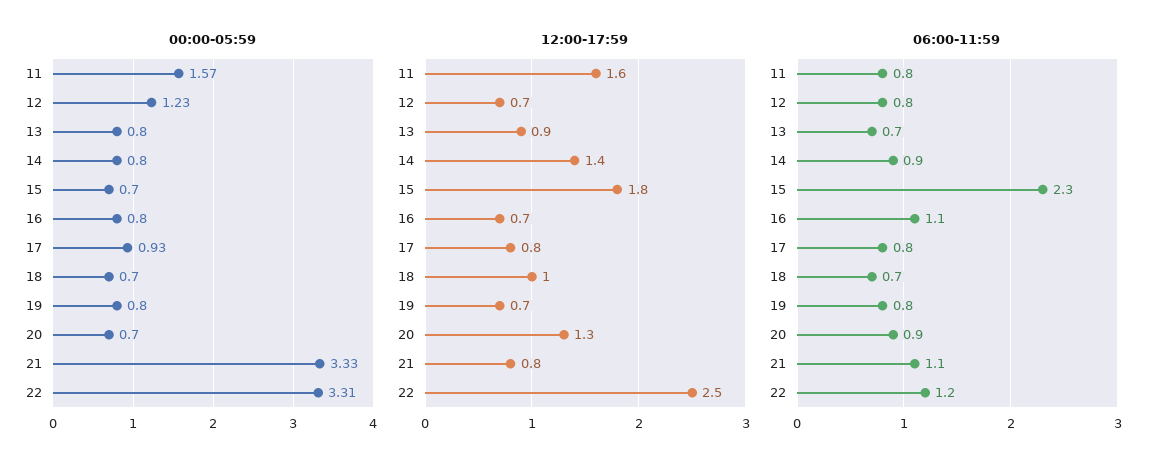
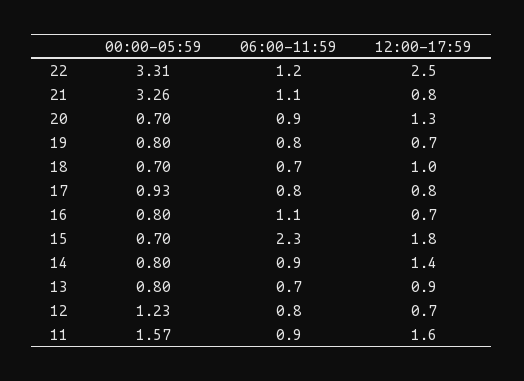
  {
    "00:00-05:59": {
      "11": 1.57,
      "12": 1.23,
      "13": 0.8,
      "14": 0.8,
      "15": 0.7,
      "16": 0.8,
      "17": 0.93,
      "18": 0.7,
      "19": 0.8,
      "20": 0.7,
-     "21": 3.33,
+     "21": 3.26,
      "22": 3.31
    },
    "12:00-17:59": {
      "11": 1.6,
      "12": 0.7,
      "13": 0.9,
      "14": 1.4,
      "15": 1.8,
      "16": 0.7,
      "17": 0.8,
      "18": 1,
      "19": 0.7,
      "20": 1.3,
      "21": 0.8,
      "22": 2.5
    },
    "06:00-11:59": {
-     "11": 0.8,
+     "11": 0.9,
      "12": 0.8,
      "13": 0.7,
      "14": 0.9,
      "15": 2.3,
      "16": 1.1,
      "17": 0.8,
      "18": 0.7,
      "19": 0.8,
      "20": 0.9,
      "21": 1.1,
      "22": 1.2
    }
  }

